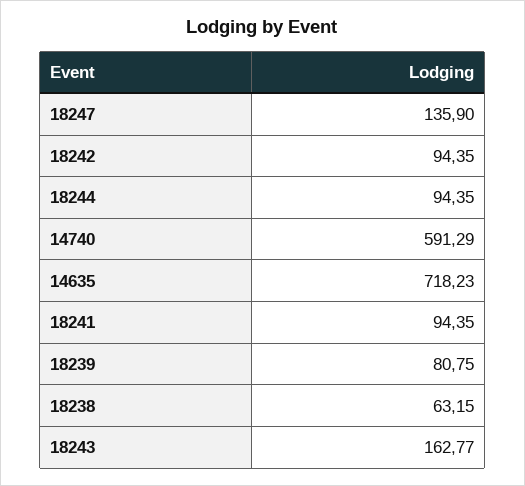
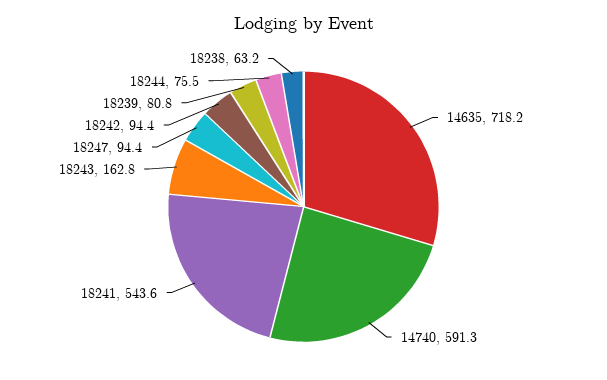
  {
-   "18247": 135.9,
+   "18247": 94.4,
    "18242": 94.35,
-   "18244": 94.35,
+   "18244": 75.5,
    "14740": 591.29,
    "14635": 718.23,
-   "18241": 94.35,
+   "18241": 543.6,
    "18239": 80.75,
    "18238": 63.15,
    "18243": 162.77
  }

